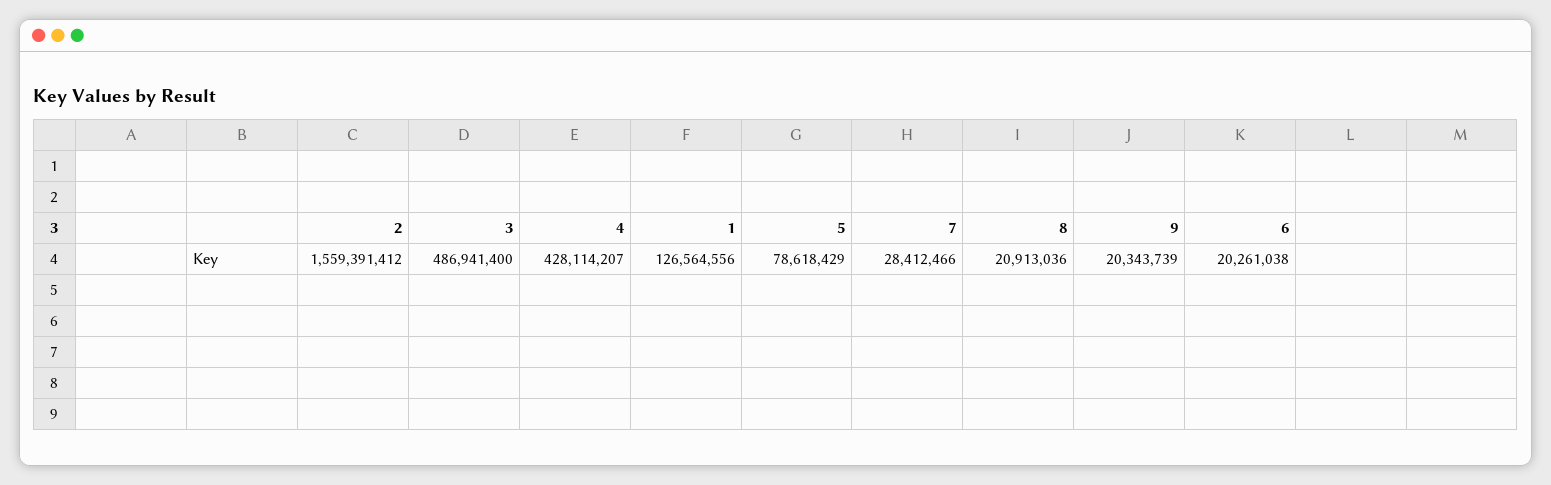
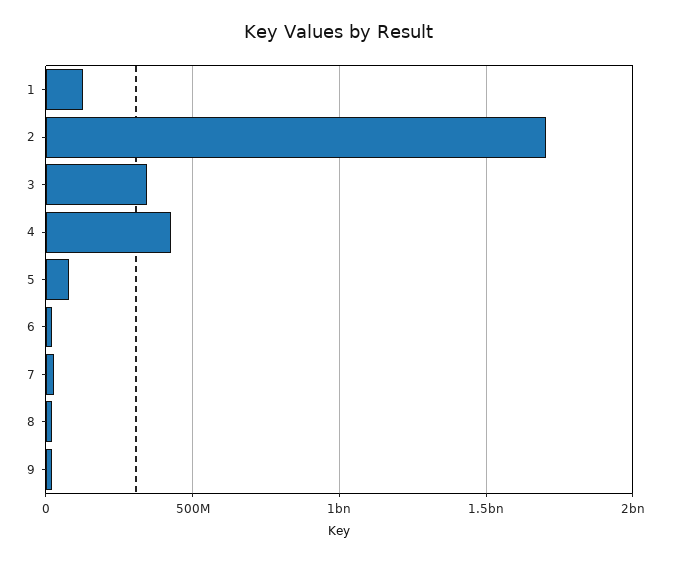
  {
-   "2": 1559391412,
+   "2": 1700000000,
-   "3": 486941400,
+   "3": 350000000,
    "4": 428114207,
    "1": 126564556,
    "5": 78618429,
    "7": 28412466,
    "8": 20913036,
    "9": 20343739,
    "6": 20261038
  }

